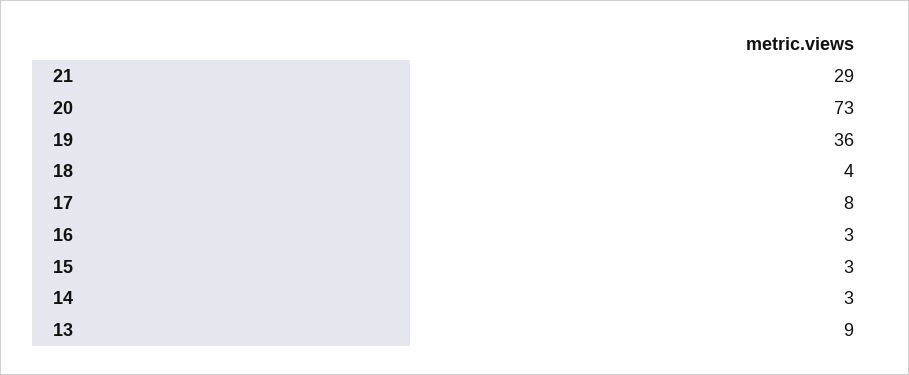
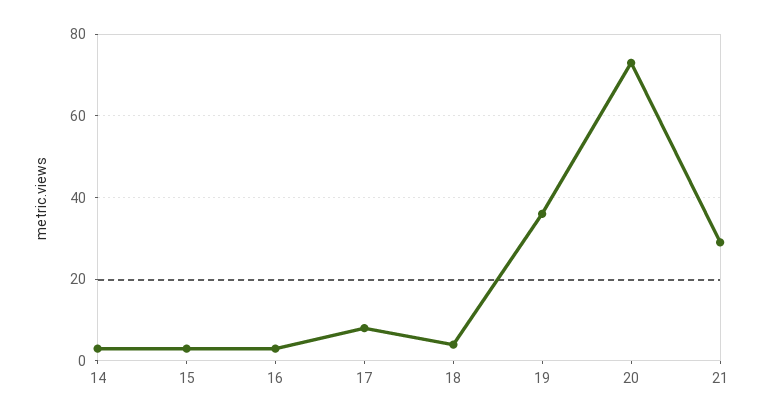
  {
    "21": 29,
    "20": 73,
    "19": 36,
    "18": 4,
    "17": 8,
    "16": 3,
    "15": 3,
-   "14": 3,
+   "14": 3
-   "13": 9
  }

